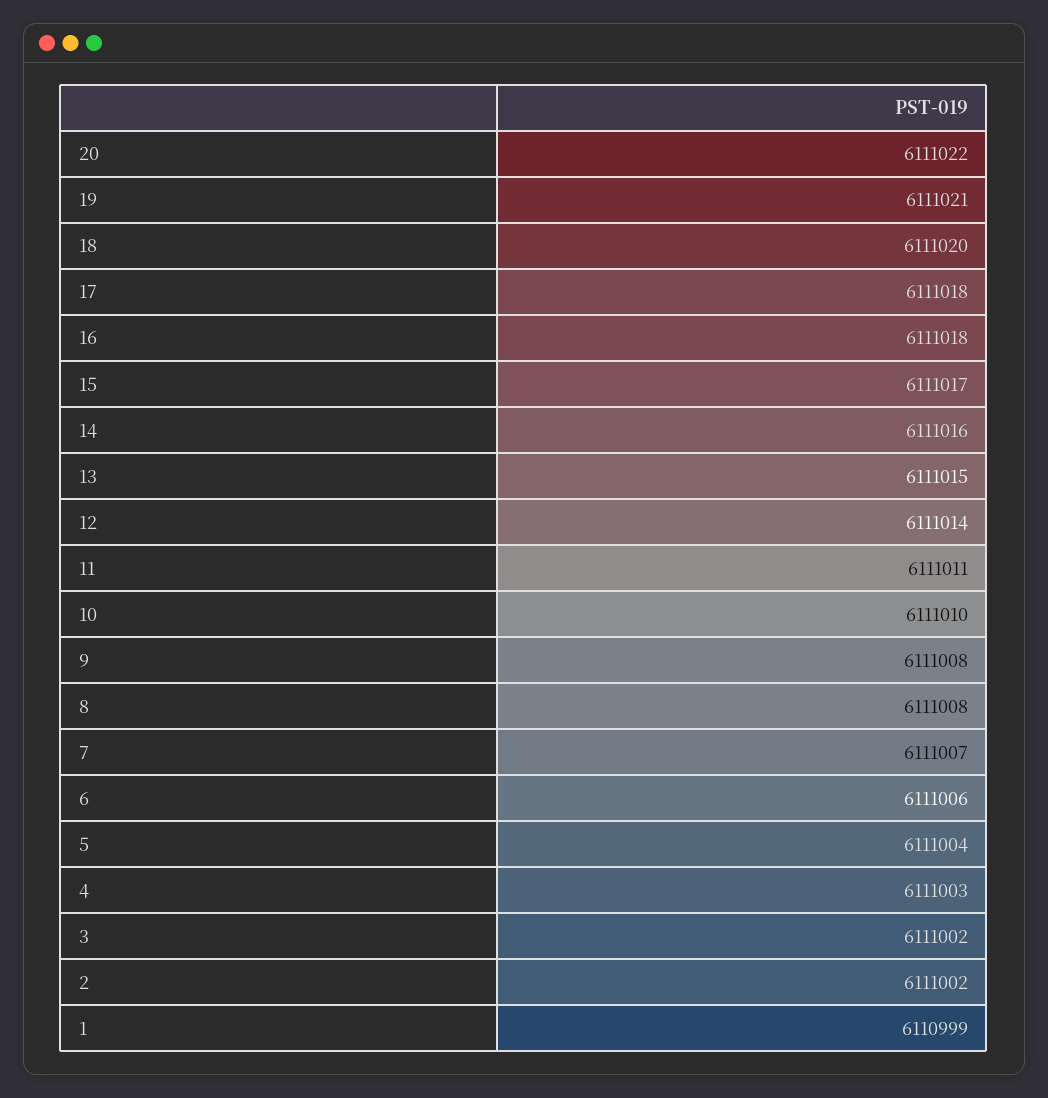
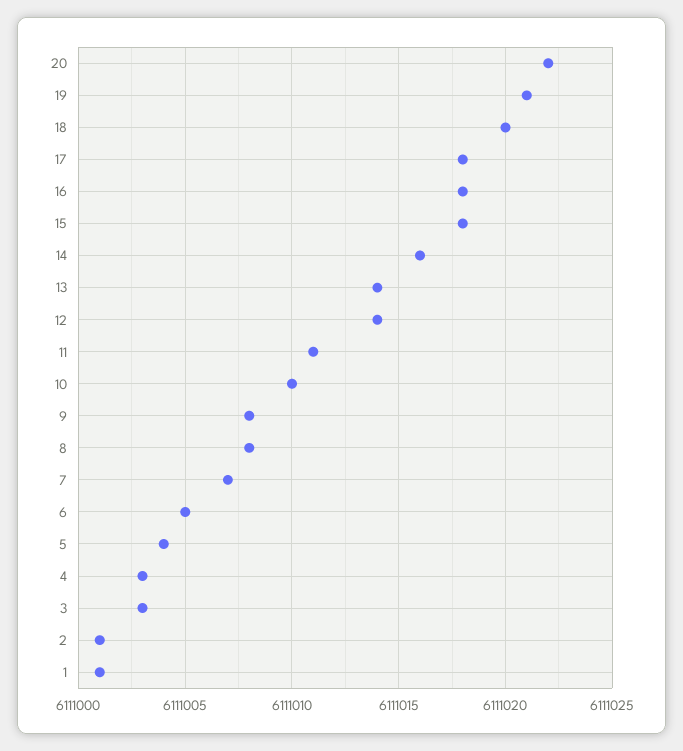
  {
    "20": 6111022,
    "19": 6111021,
    "18": 6111020,
    "17": 6111018,
    "16": 6111018,
-   "15": 6111017,
+   "15": 6111018,
    "14": 6111016,
-   "13": 6111015,
+   "13": 6111014,
    "12": 6111014,
    "11": 6111011,
    "10": 6111010,
    "9": 6111008,
    "8": 6111008,
    "7": 6111007,
-   "6": 6111006,
+   "6": 6111005,
    "5": 6111004,
    "4": 6111003,
-   "3": 6111002,
+   "3": 6111003,
-   "2": 6111002,
+   "2": 6111001,
-   "1": 6110999
+   "1": 6111001
  }

